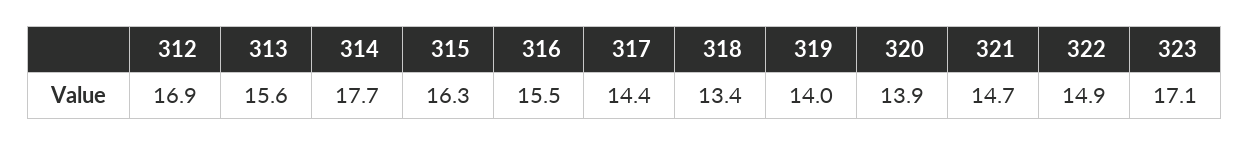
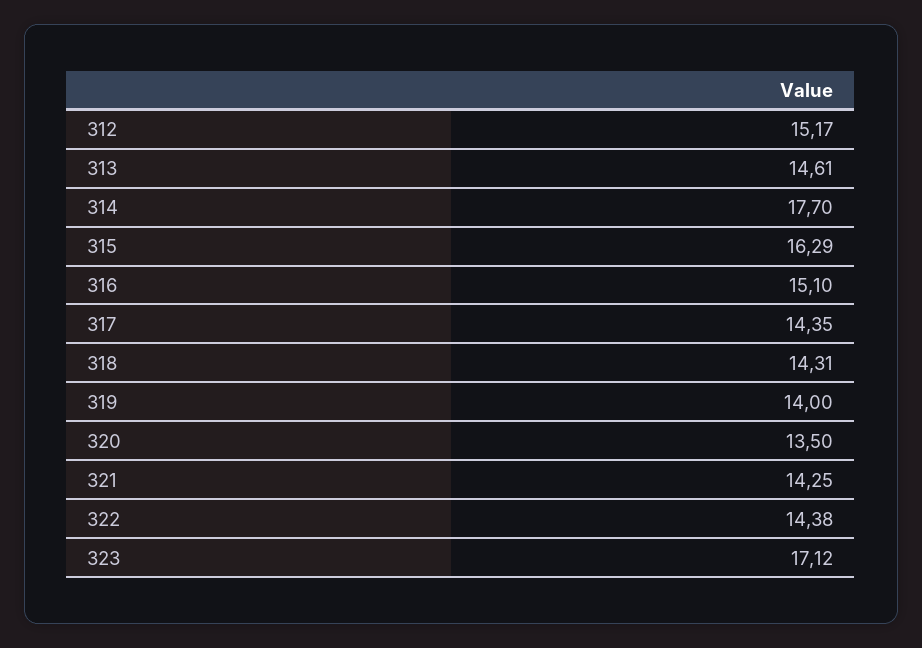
  {
-   "312": 16.9,
+   "312": 15.17,
-   "313": 15.6,
+   "313": 14.61,
    "314": 17.7,
    "315": 16.29,
-   "316": 15.5,
+   "316": 15.1,
    "317": 14.35,
-   "318": 13.4,
+   "318": 14.31,
    "319": 14,
-   "320": 13.9,
+   "320": 13.5,
-   "321": 14.7,
+   "321": 14.25,
-   "322": 14.9,
+   "322": 14.38,
    "323": 17.12
  }

